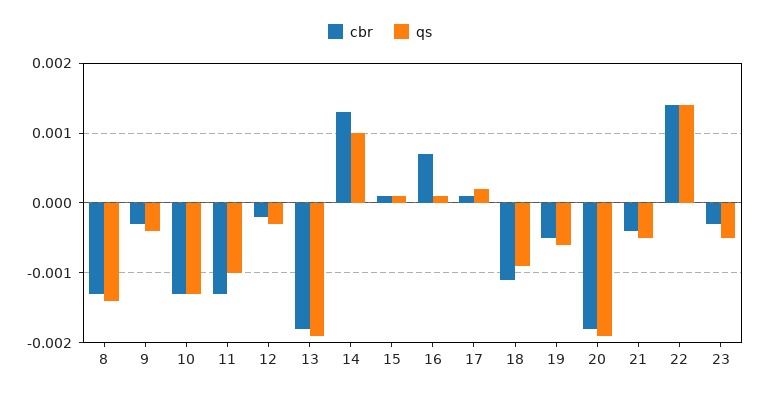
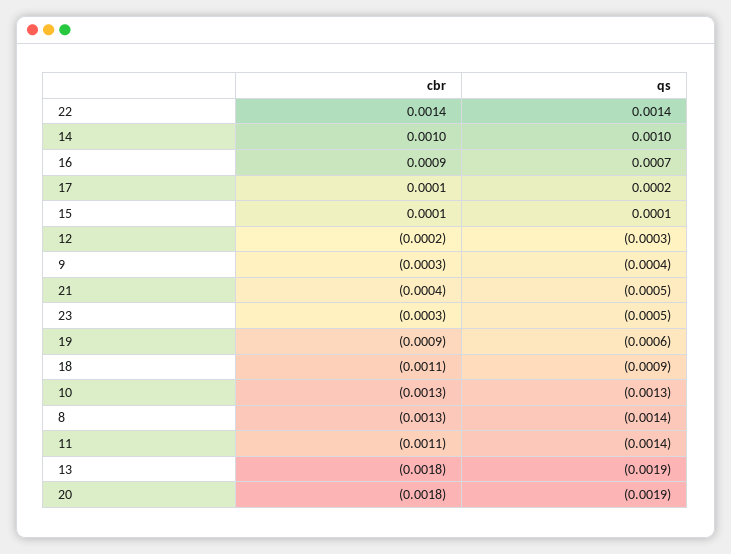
  {
    "cbr": {
      "8": -0.0013,
      "9": -0.0003,
      "10": -0.0013,
-     "11": -0.0013,
+     "11": -0.0011,
      "12": -0.0002,
      "13": -0.0018,
-     "14": 0.0013,
+     "14": 0.001,
      "15": 0.0001,
-     "16": 0.0007,
+     "16": 0.0009,
      "17": 0.0001,
      "18": -0.0011,
-     "19": -0.0005,
+     "19": -0.0009,
      "20": -0.0018,
      "21": -0.0004,
      "22": 0.0014,
      "23": -0.0003
    },
    "qs": {
      "8": -0.0014,
      "9": -0.0004,
      "10": -0.0013,
-     "11": -0.001,
+     "11": -0.0014,
      "12": -0.0003,
      "13": -0.0019,
      "14": 0.001,
      "15": 0.0001,
-     "16": 0.0001,
+     "16": 0.0007,
      "17": 0.0002,
      "18": -0.0009,
      "19": -0.0006,
      "20": -0.0019,
      "21": -0.0005,
      "22": 0.0014,
      "23": -0.0005
    }
  }

